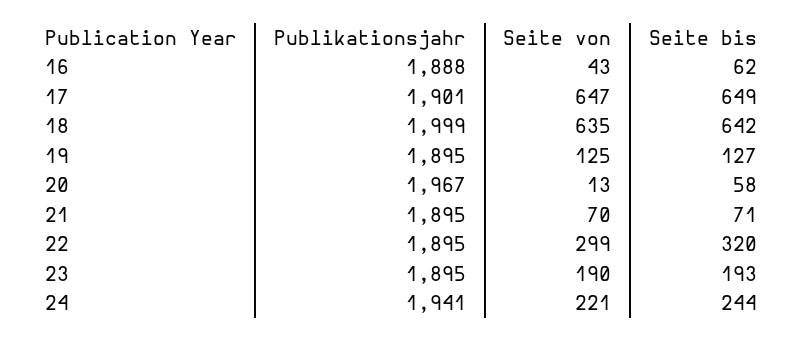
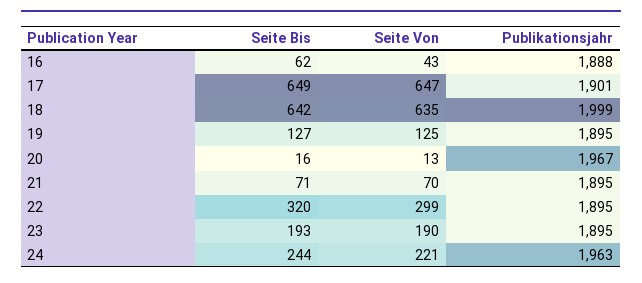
  {
    "Publikationsjahr": {
      "16": 1888,
      "17": 1901,
      "18": 1999,
      "19": 1895,
      "20": 1967,
      "21": 1895,
      "22": 1895,
      "23": 1895,
-     "24": 1941
+     "24": 1963
    },
    "Seite von": {
      "16": 43,
      "17": 647,
      "18": 635,
      "19": 125,
      "20": 13,
      "21": 70,
      "22": 299,
      "23": 190,
      "24": 221
    },
    "Seite bis": {
      "16": 62,
      "17": 649,
      "18": 642,
      "19": 127,
-     "20": 58,
+     "20": 16,
      "21": 71,
      "22": 320,
      "23": 193,
      "24": 244
    }
  }

